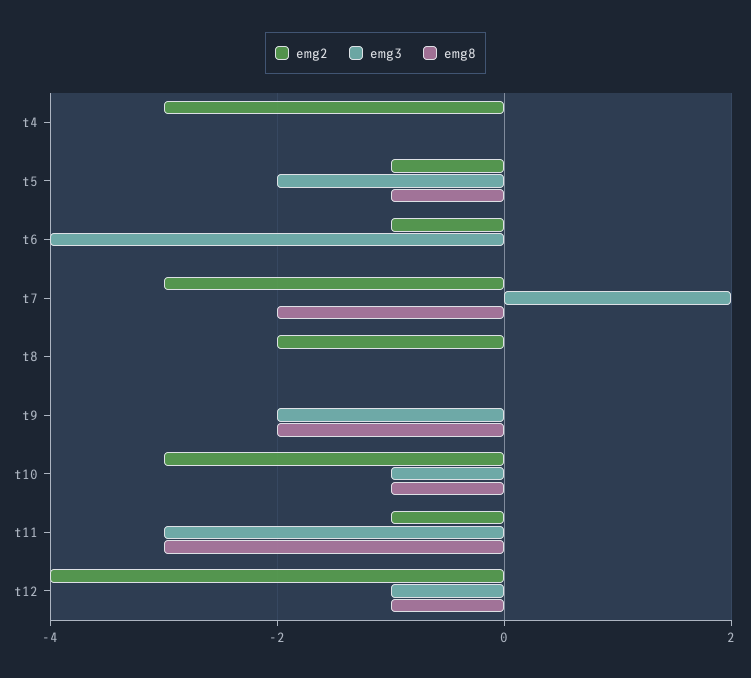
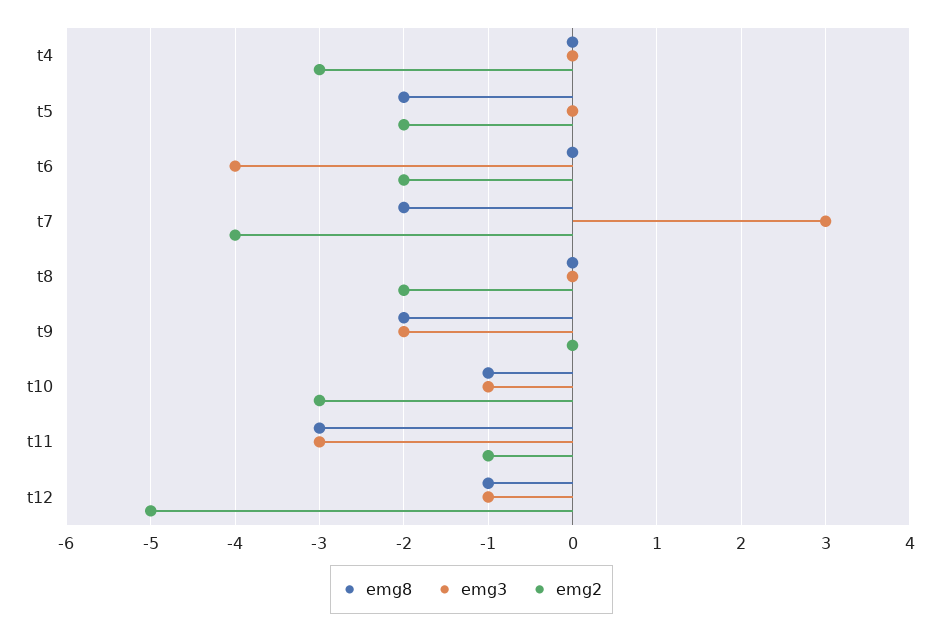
  {
    "emg2": {
      "t4": -3,
-     "t5": -1,
+     "t5": -2,
-     "t6": -1,
+     "t6": -2,
-     "t7": -3,
+     "t7": -4,
      "t8": -2,
      "t9": 0,
      "t10": -3,
      "t11": -1,
-     "t12": -4
+     "t12": -5
    },
    "emg3": {
      "t4": 0,
-     "t5": -2,
+     "t5": 0,
      "t6": -4,
-     "t7": 2,
+     "t7": 3,
      "t8": 0,
      "t9": -2,
      "t10": -1,
      "t11": -3,
      "t12": -1
    },
    "emg8": {
      "t4": 0,
-     "t5": -1,
+     "t5": -2,
      "t6": 0,
      "t7": -2,
      "t8": 0,
      "t9": -2,
      "t10": -1,
      "t11": -3,
      "t12": -1
    }
  }

